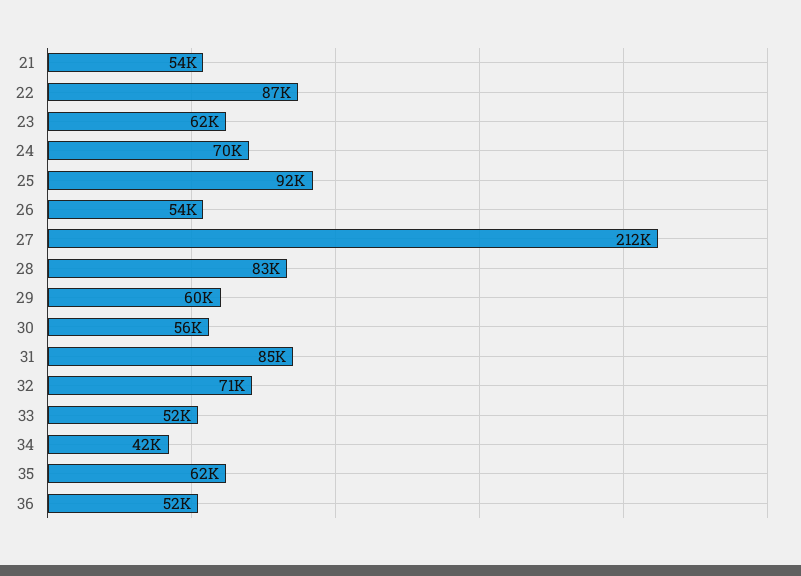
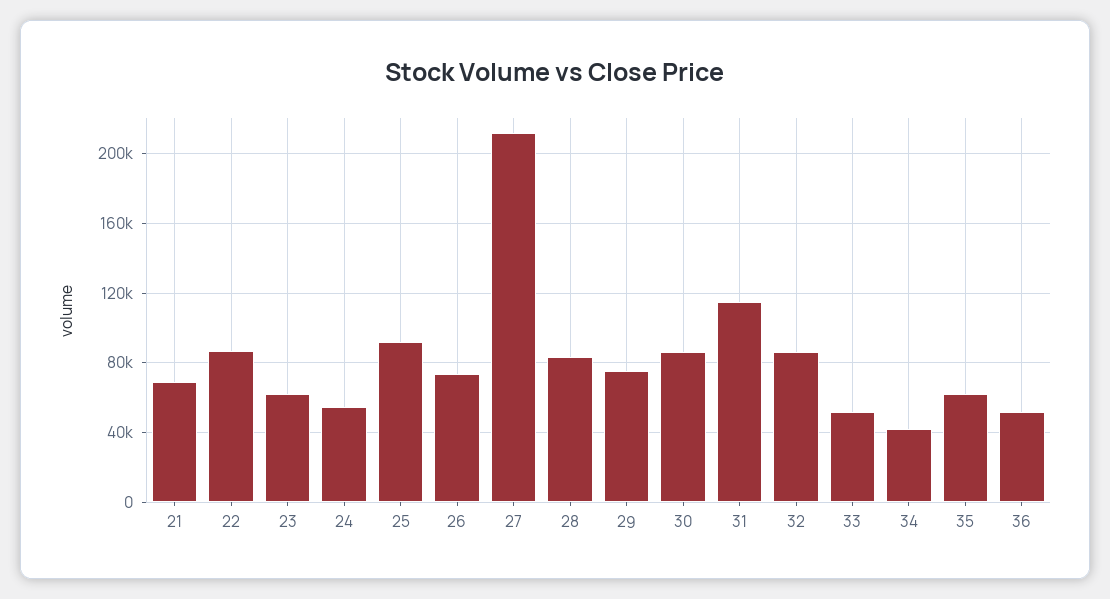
  {
-   "21": 54000,
+   "21": 70000,
    "22": 87000,
    "23": 62000,
-   "24": 70000,
+   "24": 55000,
    "25": 92000,
-   "26": 54000,
+   "26": 75000,
    "27": 212000,
    "28": 83000,
-   "29": 60000,
+   "29": 75000,
-   "30": 56000,
+   "30": 85000,
-   "31": 85000,
+   "31": 115000,
-   "32": 71000,
+   "32": 85000,
    "33": 52000,
    "34": 42000,
    "35": 62000,
    "36": 52000
  }

